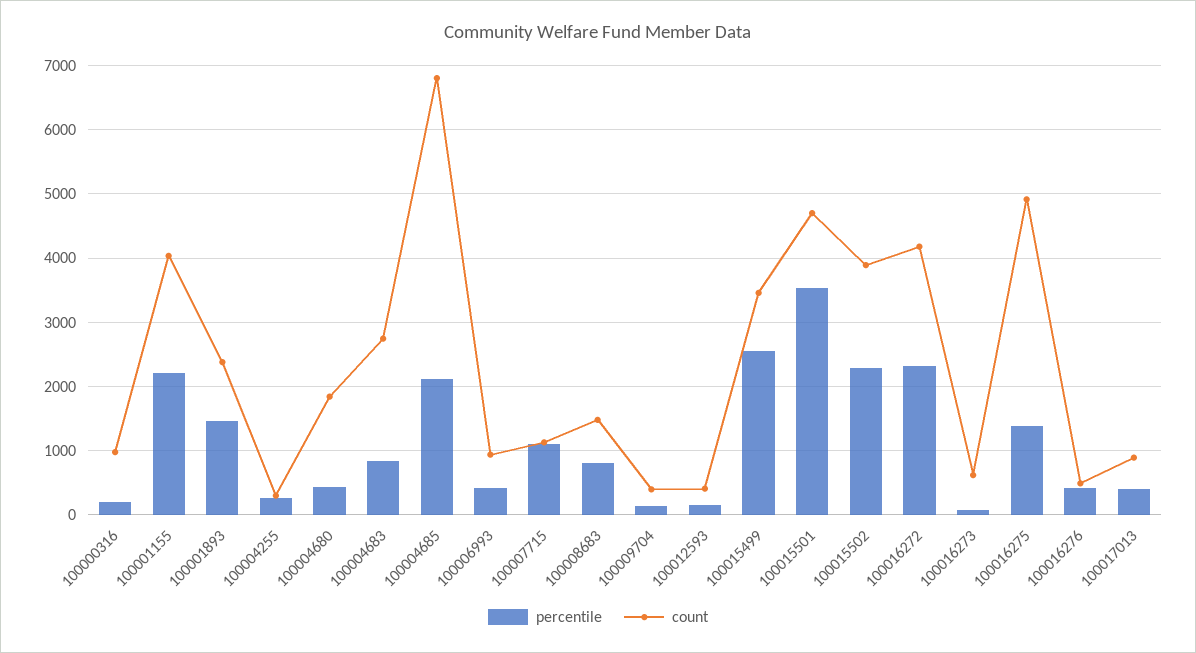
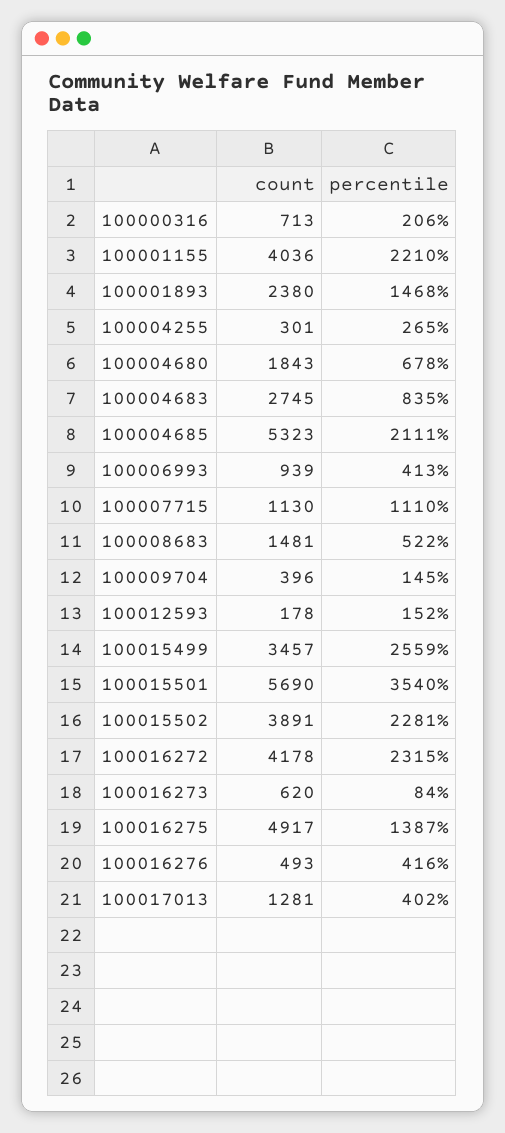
  {
    "percentile": {
      "100000316": 206,
      "100001155": 2210,
      "100001893": 1468,
      "100004255": 265,
-     "100004680": 400,
+     "100004680": 678,
      "100004683": 835,
      "100004685": 2111,
      "100006993": 413,
      "100007715": 1110,
-     "100008683": 800,
+     "100008683": 522,
      "100009704": 145,
      "100012593": 152,
      "100015499": 2559,
      "100015501": 3540,
      "100015502": 2281,
      "100016272": 2315,
      "100016273": 84,
      "100016275": 1387,
      "100016276": 416,
      "100017013": 402
    },
    "count": {
-     "100000316": 1000,
+     "100000316": 713,
      "100001155": 4036,
      "100001893": 2380,
      "100004255": 301,
      "100004680": 1843,
      "100004683": 2745,
-     "100004685": 6800,
+     "100004685": 5323,
      "100006993": 939,
      "100007715": 1130,
      "100008683": 1481,
      "100009704": 396,
-     "100012593": 400,
+     "100012593": 178,
      "100015499": 3457,
-     "100015501": 4700,
+     "100015501": 5690,
      "100015502": 3891,
      "100016272": 4178,
      "100016273": 620,
      "100016275": 4917,
      "100016276": 493,
-     "100017013": 900
+     "100017013": 1281
    }
  }

